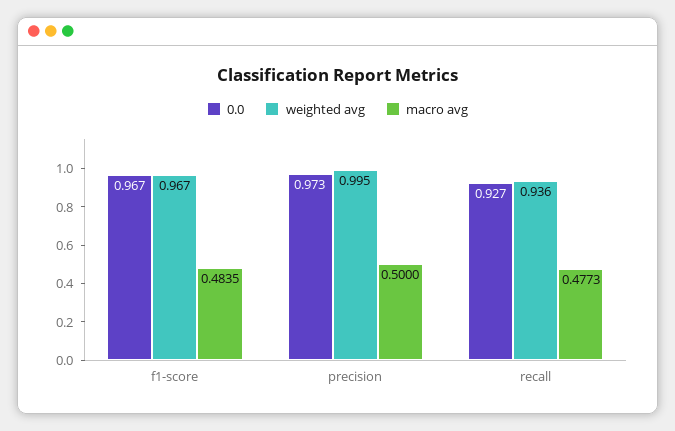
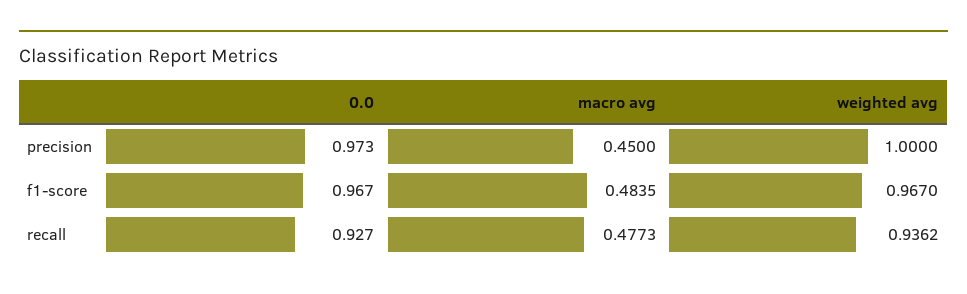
  {
    "0.0": {
      "f1-score": 0.967,
      "precision": 0.973,
      "recall": 0.927
    },
    "weighted avg": {
      "f1-score": 0.967,
-     "precision": 0.995,
+     "precision": 1,
      "recall": 0.9362
    },
    "macro avg": {
      "f1-score": 0.4835,
-     "precision": 0.5,
+     "precision": 0.45,
      "recall": 0.4773
    }
  }

